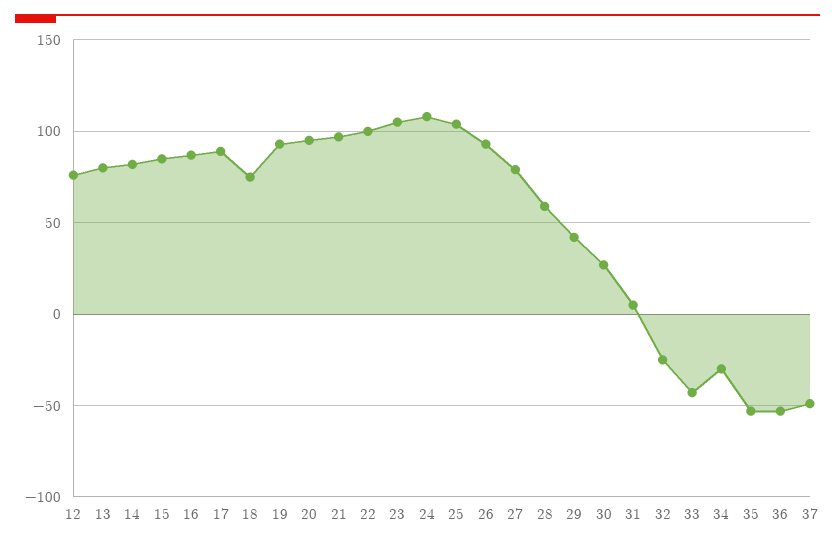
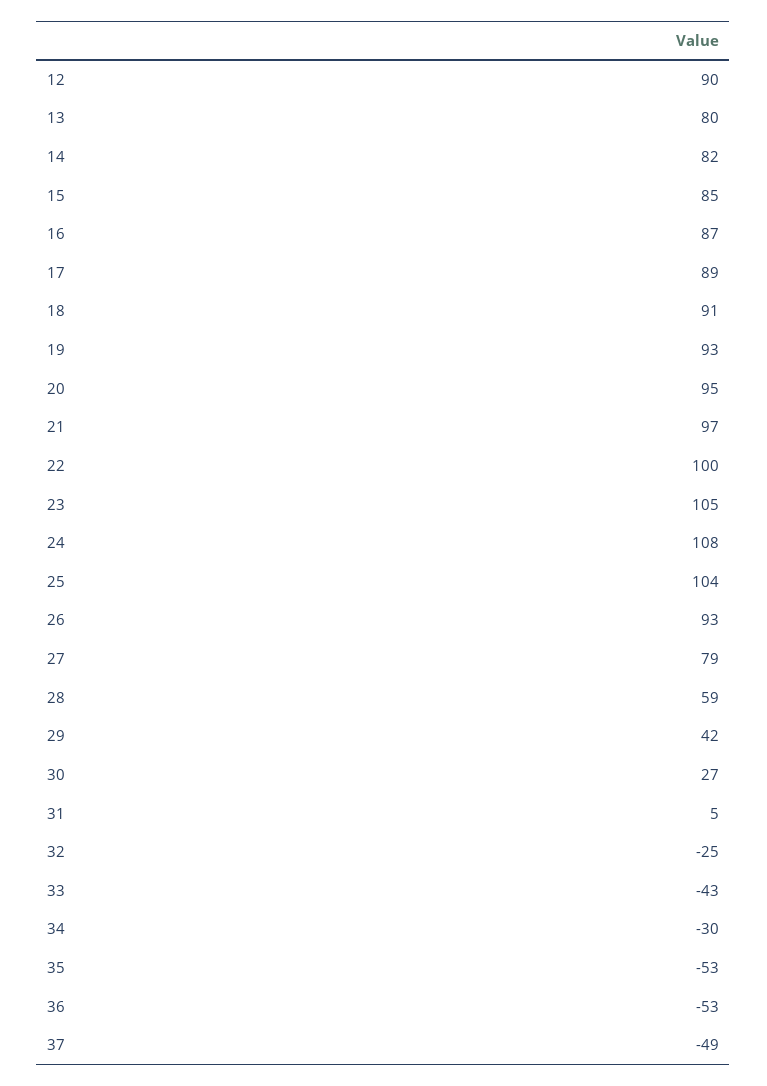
  {
-   "12": 75,
+   "12": 90,
    "13": 80,
    "14": 82,
    "15": 85,
    "16": 87,
    "17": 89,
-   "18": 75,
+   "18": 91,
    "19": 93,
    "20": 95,
    "21": 97,
    "22": 100,
    "23": 105,
    "24": 108,
    "25": 104,
    "26": 93,
    "27": 79,
    "28": 59,
    "29": 42,
    "30": 27,
    "31": 5,
    "32": -25,
    "33": -43,
    "34": -30,
    "35": -53,
    "36": -53,
    "37": -49
  }

